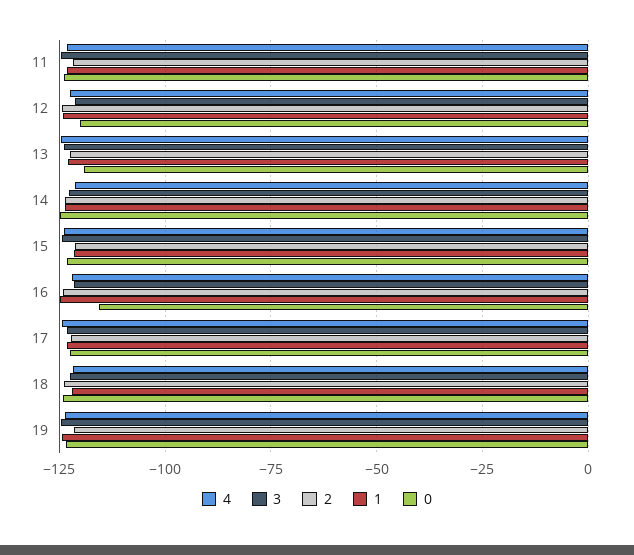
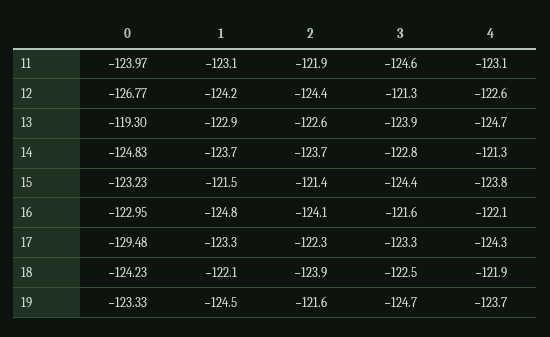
  {
    "4": {
      "11": -123.1,
      "12": -122.6,
      "13": -124.7,
      "14": -121.3,
      "15": -123.8,
      "16": -122.1,
      "17": -124.3,
      "18": -121.9,
      "19": -123.7
    },
    "3": {
      "11": -124.6,
      "12": -121.3,
      "13": -123.9,
      "14": -122.8,
      "15": -124.4,
      "16": -121.6,
      "17": -123.3,
      "18": -122.5,
      "19": -124.7
    },
    "2": {
      "11": -121.9,
      "12": -124.4,
      "13": -122.6,
      "14": -123.7,
      "15": -121.4,
      "16": -124.1,
      "17": -122.3,
      "18": -123.9,
      "19": -121.6
    },
    "1": {
      "11": -123.1,
      "12": -124.2,
      "13": -122.9,
      "14": -123.7,
      "15": -121.5,
      "16": -124.8,
      "17": -123.3,
      "18": -122.1,
      "19": -124.5
    },
    "0": {
      "11": -123.97,
-     "12": -120,
+     "12": -126.77,
      "13": -119.3,
      "14": -124.83,
      "15": -123.23,
-     "16": -115,
+     "16": -122.95,
-     "17": -122.5,
+     "17": -129.48,
      "18": -124.23,
      "19": -123.33
    }
  }

